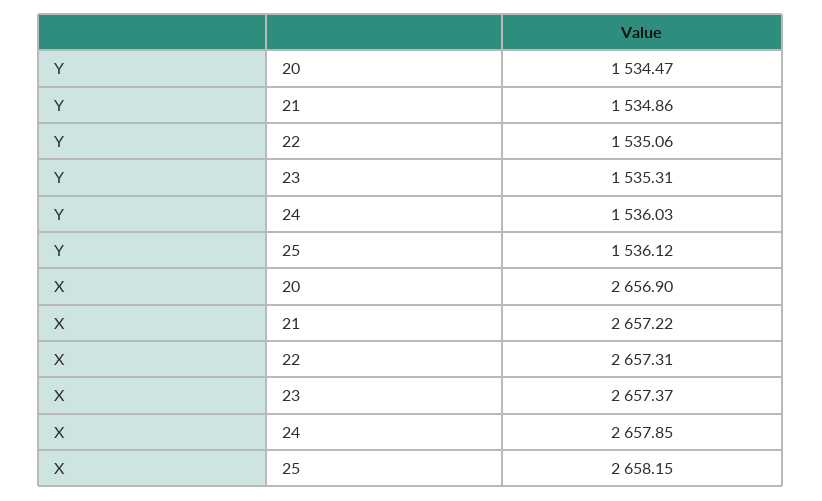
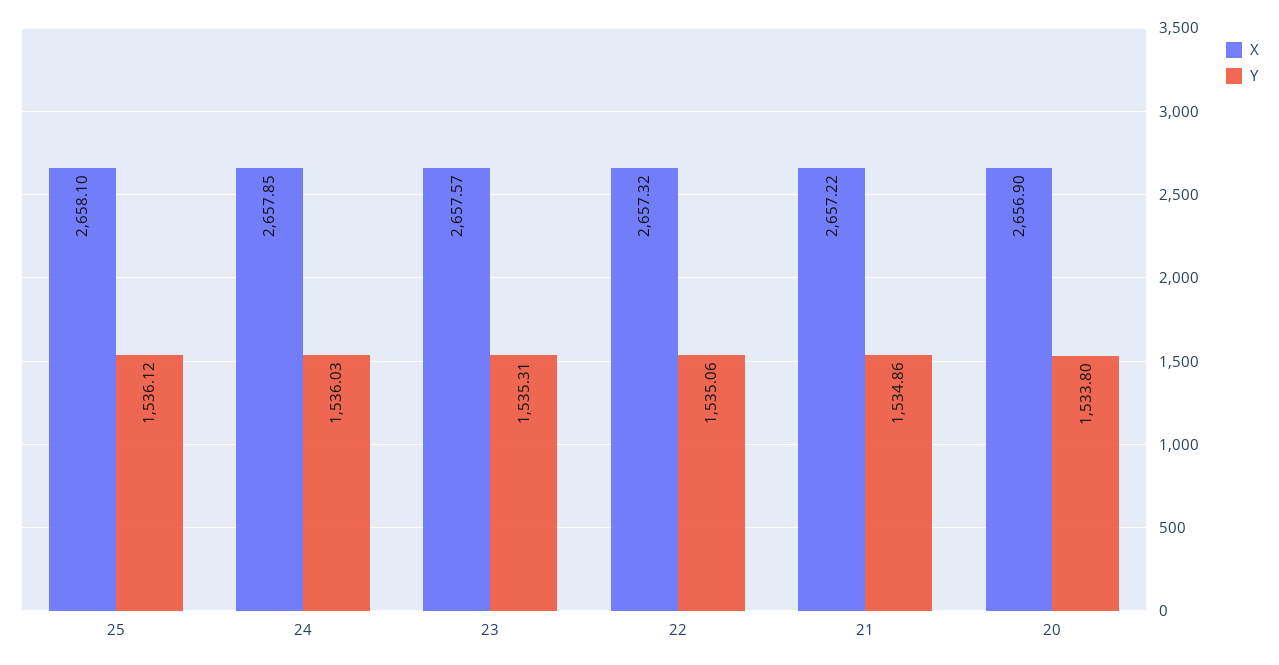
  {
    "Y": {
-     "20": 1534.47,
+     "20": 1533.8,
      "21": 1534.86,
      "22": 1535.06,
      "23": 1535.31,
      "24": 1536.03,
      "25": 1536.12
    },
    "X": {
      "20": 2656.9,
      "21": 2657.22,
-     "22": 2657.31,
+     "22": 2657.32,
-     "23": 2657.37,
+     "23": 2657.57,
      "24": 2657.85,
-     "25": 2658.15
+     "25": 2658.1
    }
  }

